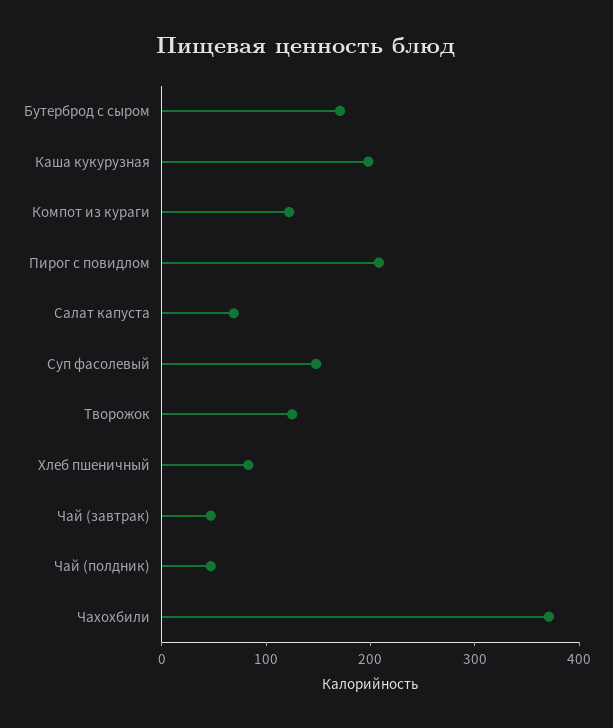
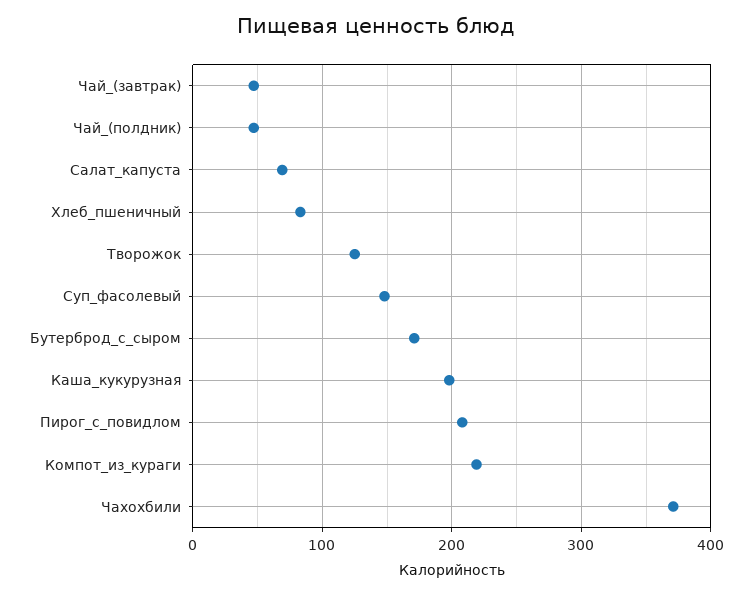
  {
    "Бутерброд с сыром": 170,
    "Каша кукурузная": 200,
-   "Компот из кураги": 120,
+   "Компот из кураги": 220,
    "Пирог с повидлом": 210,
    "Салат капуста": 70,
    "Суп фасолевый": 150,
    "Творожок": 130,
    "Хлеб пшеничный": 80,
    "Чай (завтрак)": 50,
    "Чай (полдник)": 50,
    "Чахохбили": 370
  }

